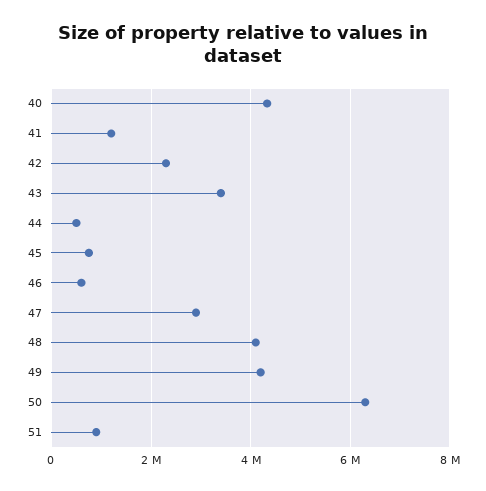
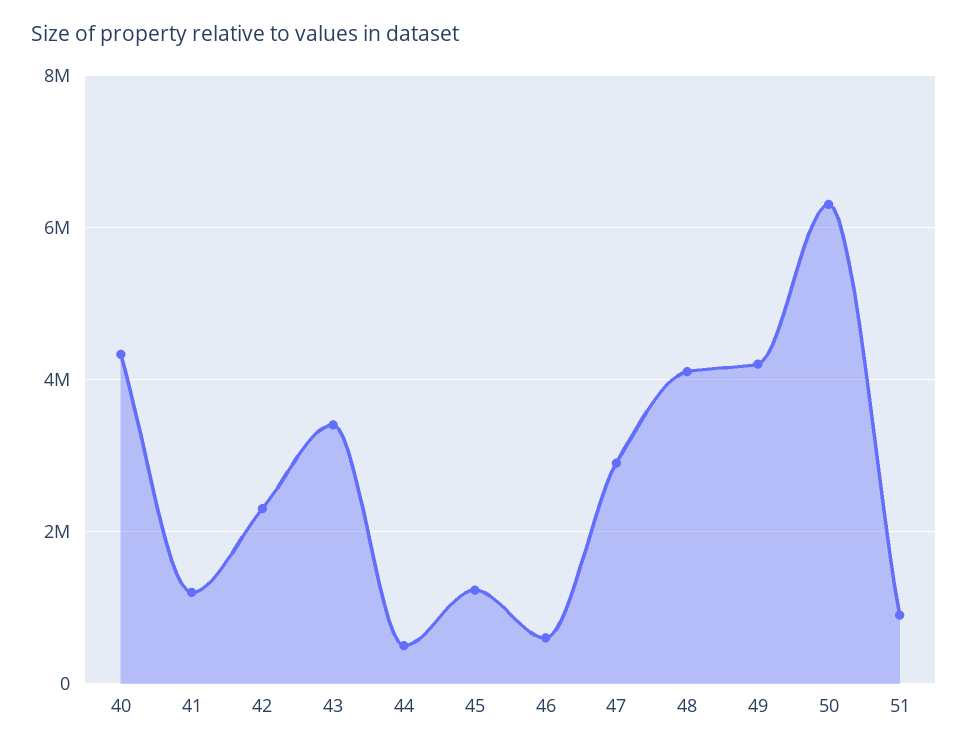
  {
    "40": 4400000,
    "41": 1200000,
    "42": 2400000,
    "43": 3400000,
    "44": 600000,
-   "45": 800000,
+   "45": 1200000,
    "46": 600000,
    "47": 3000000,
    "48": 4200000,
    "49": 4200000,
    "50": 6400000,
    "51": 1000000
  }

